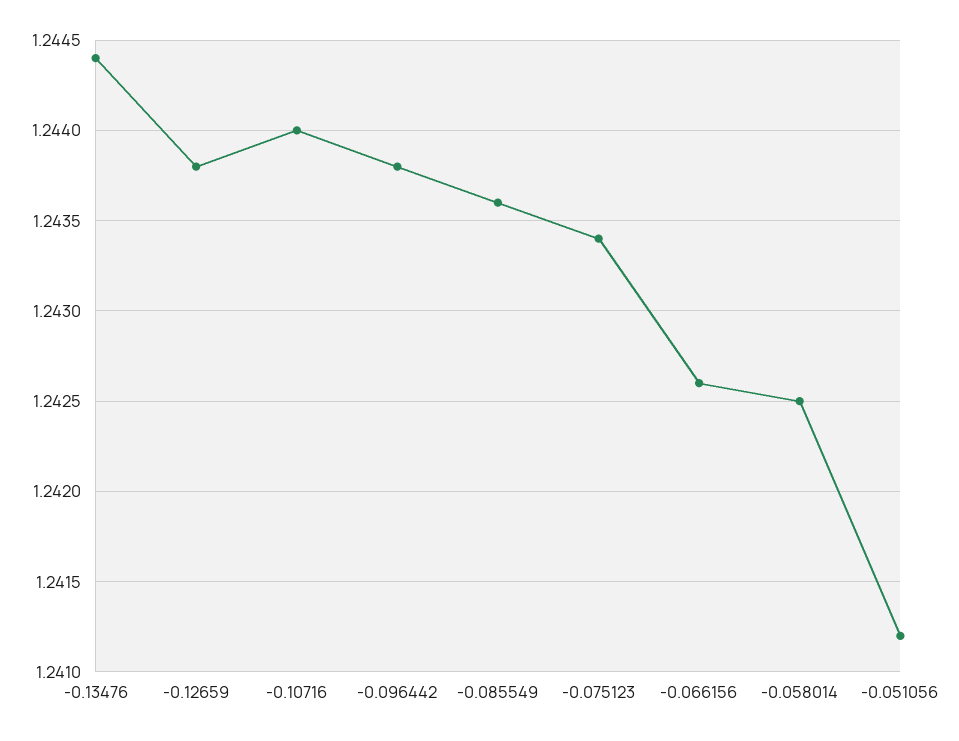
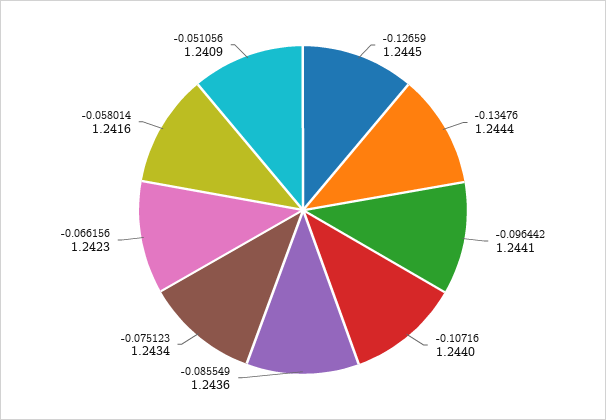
  {
    "-0.13476": 1.2444,
-   "-0.12659": 1.2438,
+   "-0.12659": 1.2445,
    "-0.10716": 1.244,
-   "-0.096442": 1.2438,
+   "-0.096442": 1.2441,
    "-0.085549": 1.2436,
    "-0.075123": 1.2434,
-   "-0.066156": 1.2426,
+   "-0.066156": 1.2423,
-   "-0.058014": 1.2425,
+   "-0.058014": 1.2416,
-   "-0.051056": 1.2412
+   "-0.051056": 1.2409
  }

